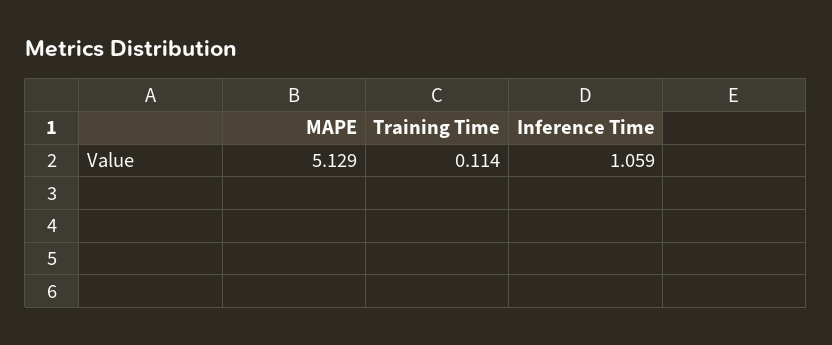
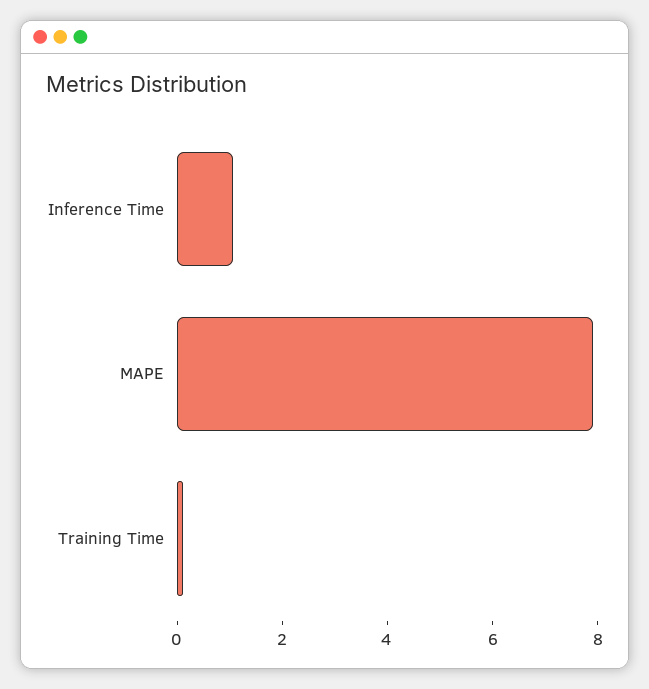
  {
-   "MAPE": 5.129,
+   "MAPE": 8,
    "Training Time": 0.114,
    "Inference Time": 1.059
  }

